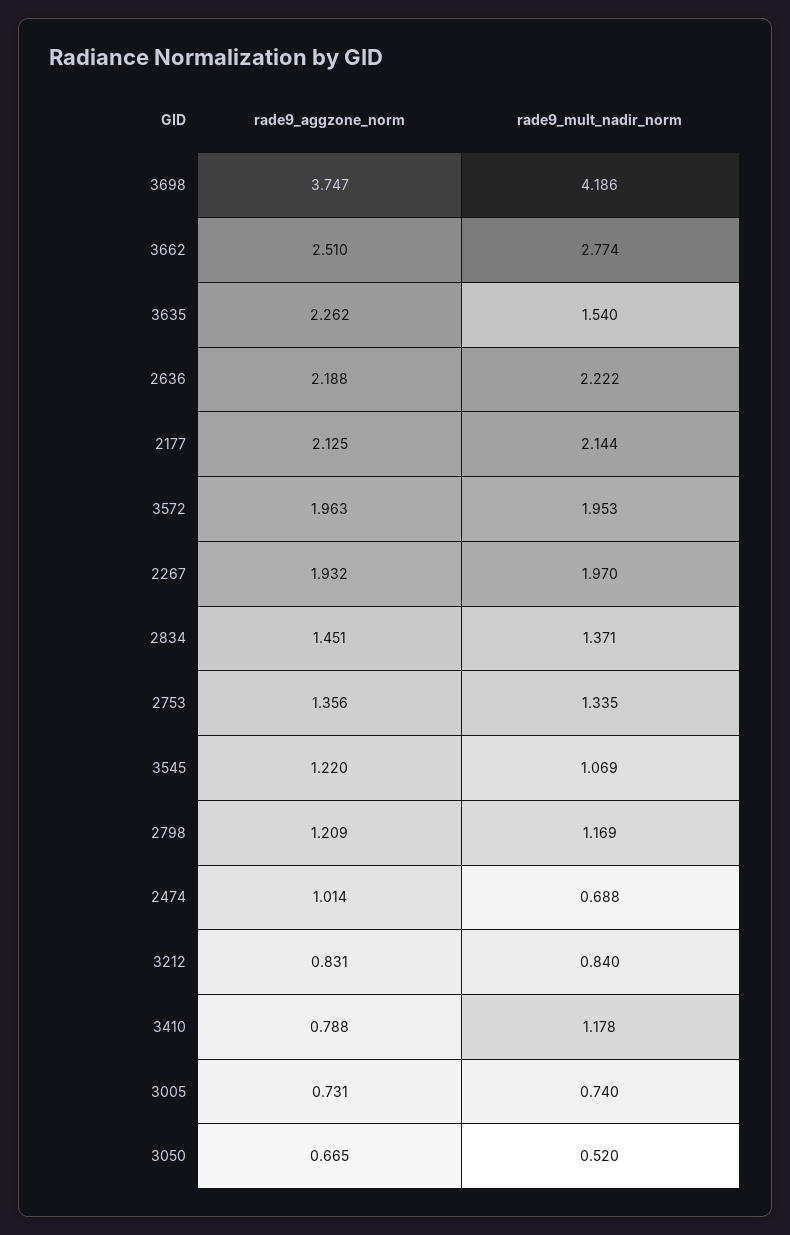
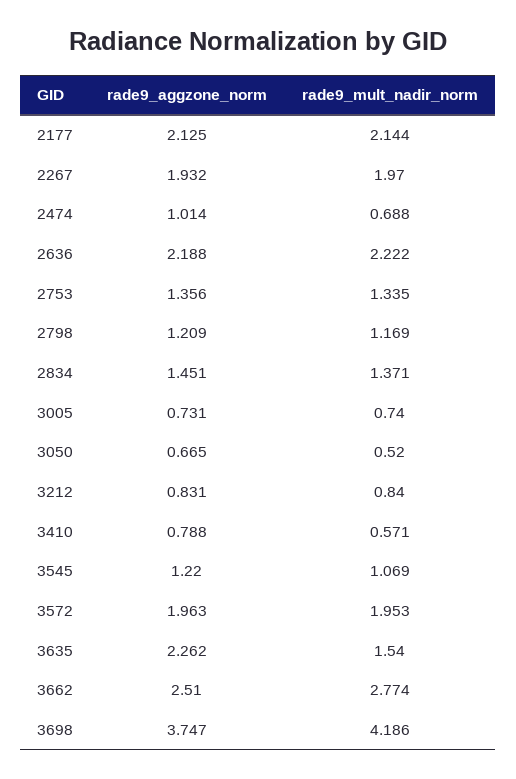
  {
    "rade9_aggzone_norm": {
      "3698": 3.747,
      "3662": 2.51,
      "3635": 2.262,
      "2636": 2.188,
      "2177": 2.125,
      "3572": 1.963,
      "2267": 1.932,
      "2834": 1.451,
      "2753": 1.356,
      "3545": 1.22,
      "2798": 1.209,
      "2474": 1.014,
      "3212": 0.831,
      "3410": 0.788,
      "3005": 0.731,
      "3050": 0.665
    },
    "rade9_mult_nadir_norm": {
      "3698": 4.186,
      "3662": 2.774,
      "3635": 1.54,
      "2636": 2.222,
      "2177": 2.144,
      "3572": 1.953,
      "2267": 1.97,
      "2834": 1.371,
      "2753": 1.335,
      "3545": 1.069,
      "2798": 1.169,
      "2474": 0.688,
      "3212": 0.84,
-     "3410": 1.178,
+     "3410": 0.571,
      "3005": 0.74,
      "3050": 0.52
    }
  }

